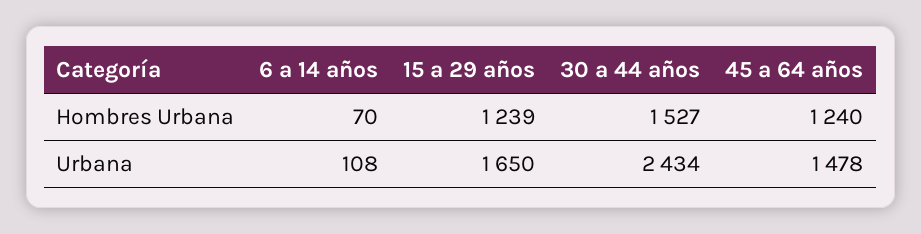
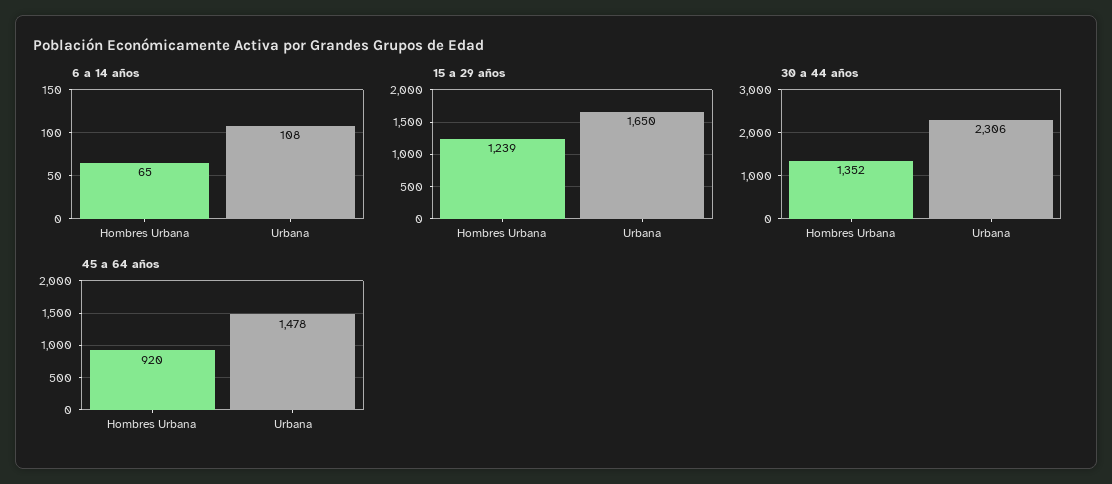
  {
    "6 a 14 años": {
-     "Hombres Urbana": 70,
+     "Hombres Urbana": 65,
      "Urbana": 108
    },
    "15 a 29 años": {
      "Hombres Urbana": 1239,
      "Urbana": 1650
    },
    "30 a 44 años": {
-     "Hombres Urbana": 1527,
+     "Hombres Urbana": 1352,
-     "Urbana": 2434
+     "Urbana": 2306
    },
    "45 a 64 años": {
-     "Hombres Urbana": 1240,
+     "Hombres Urbana": 920,
      "Urbana": 1478
    }
  }

